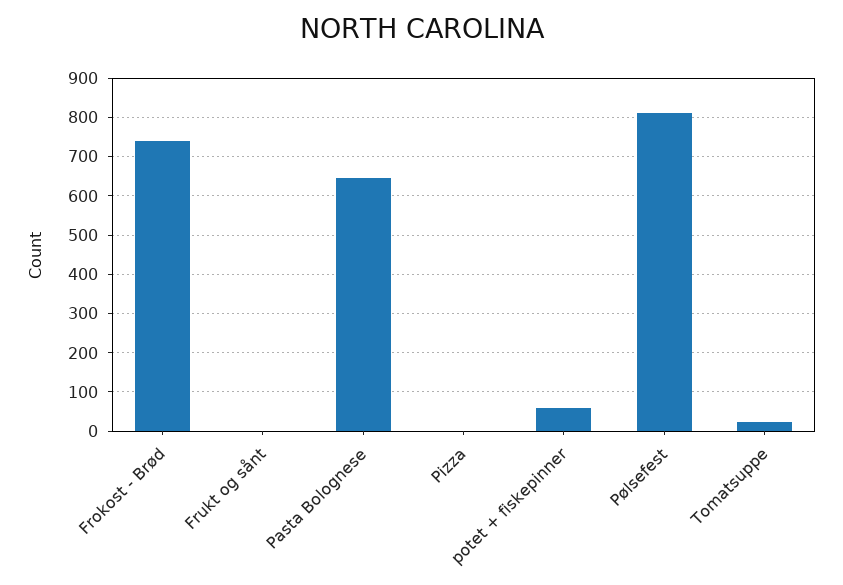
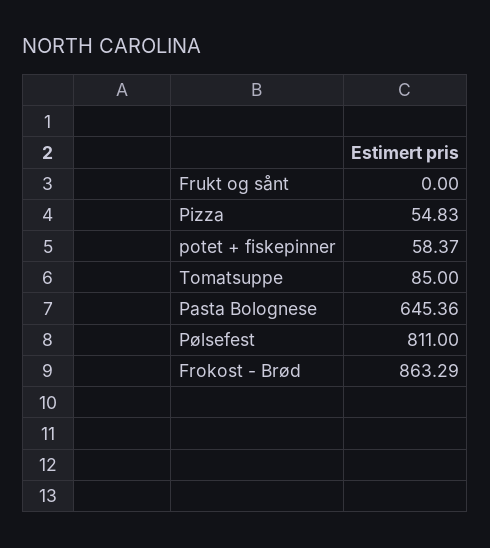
  {
-   "Frokost - Brød": 740,
+   "Frokost - Brød": 863.29,
    "Frukt og sånt": 0,
    "Pasta Bolognese": 645.36,
-   "Pizza": 0,
+   "Pizza": 54.83,
    "potet + fiskepinner": 58.37,
    "Pølsefest": 811,
-   "Tomatsuppe": 20
+   "Tomatsuppe": 85
  }

